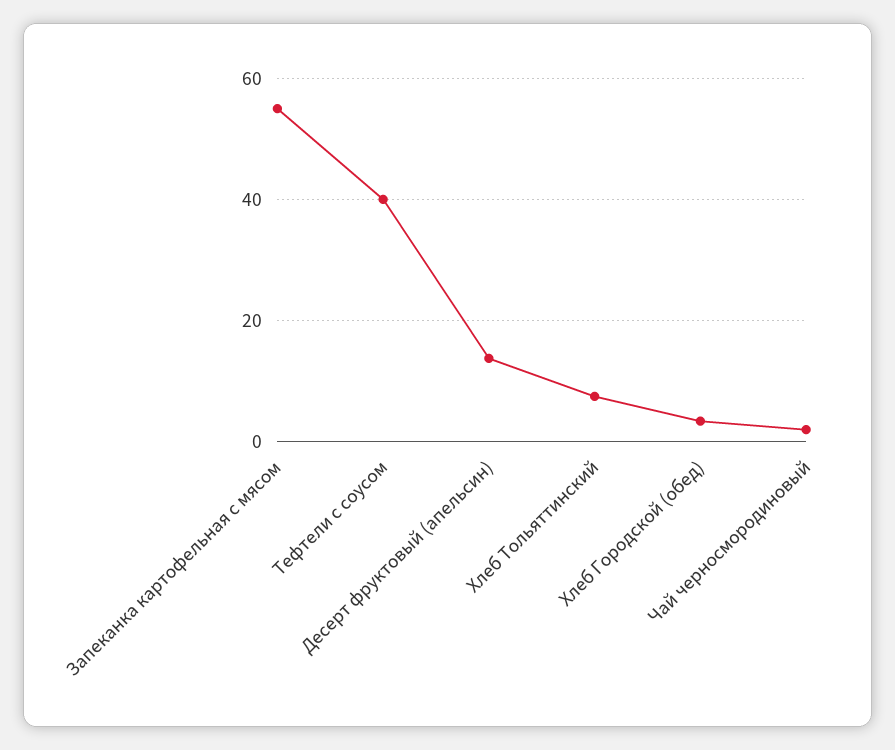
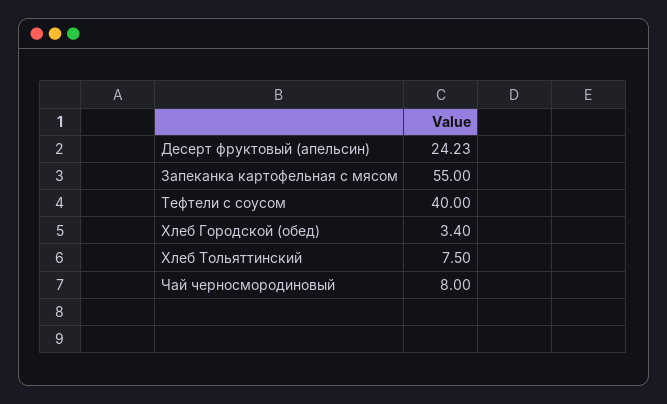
  {
    "Запеканка картофельная с мясом": 55,
    "Тефтели с соусом": 40,
-   "Десерт фруктовый (апельсин)": 14,
+   "Десерт фруктовый (апельсин)": 24.23,
    "Хлеб Тольяттинский": 7.5,
    "Хлеб Городской (обед)": 3.4,
-   "Чай черносмородиновый": 2
+   "Чай черносмородиновый": 8
  }

